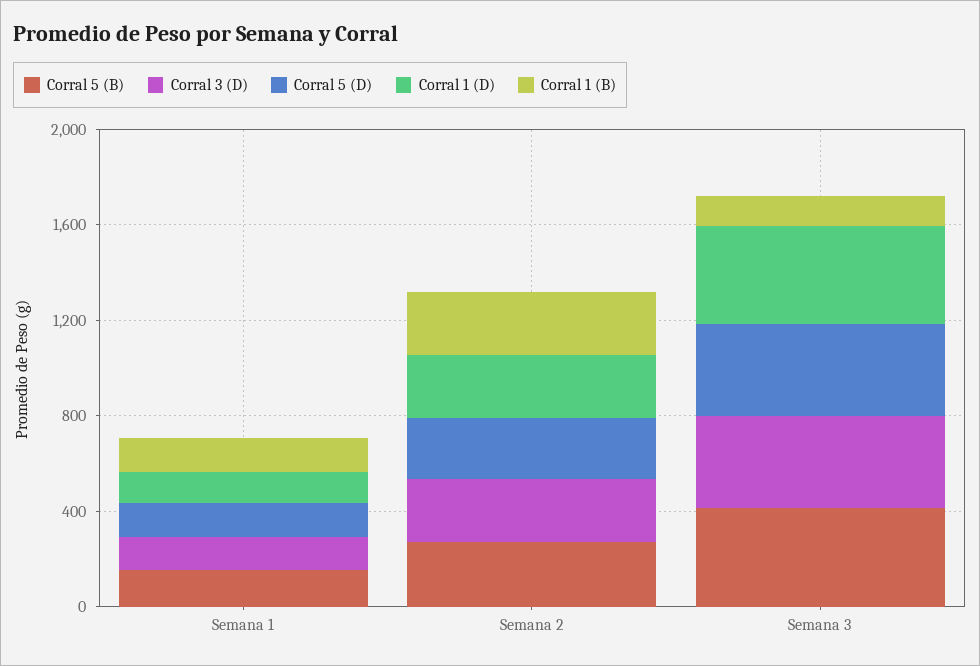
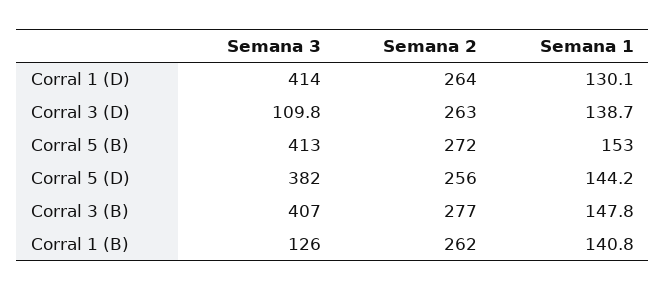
  {
    "Corral 5 (B)": {
      "Semana 1": 153,
      "Semana 2": 272,
      "Semana 3": 413
    },
    "Corral 3 (D)": {
      "Semana 1": 138.7,
      "Semana 2": 263,
-     "Semana 3": 400
+     "Semana 3": 109.8
    },
    "Corral 5 (D)": {
      "Semana 1": 144.2,
      "Semana 2": 256,
      "Semana 3": 382
    },
    "Corral 1 (D)": {
      "Semana 1": 130.1,
      "Semana 2": 264,
      "Semana 3": 414
    },
    "Corral 1 (B)": {
      "Semana 1": 140.8,
      "Semana 2": 262,
      "Semana 3": 126
-   }
+   },
+   "Corral 3 (B)": {
+     "Semana 3": 407,
+     "Semana 2": 277,
+     "Semana 1": 147.8
+   }
  }

